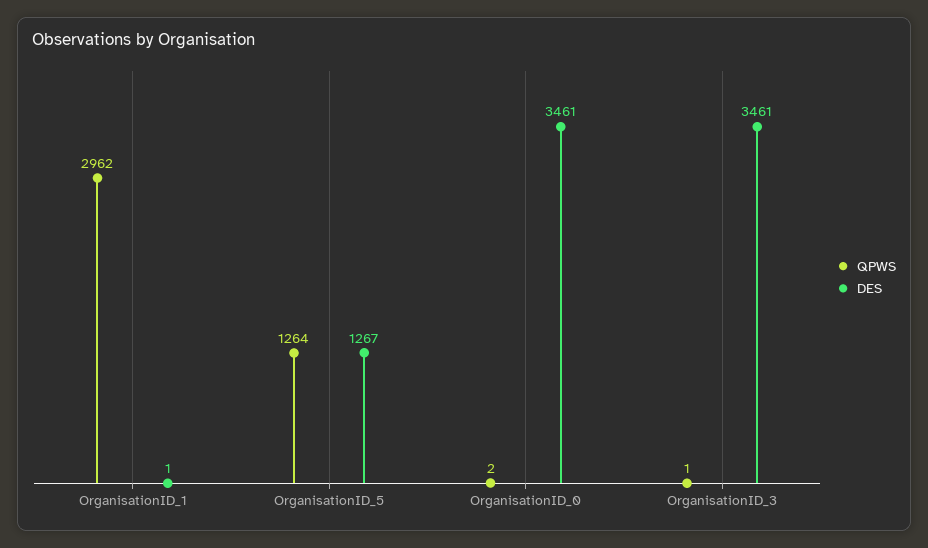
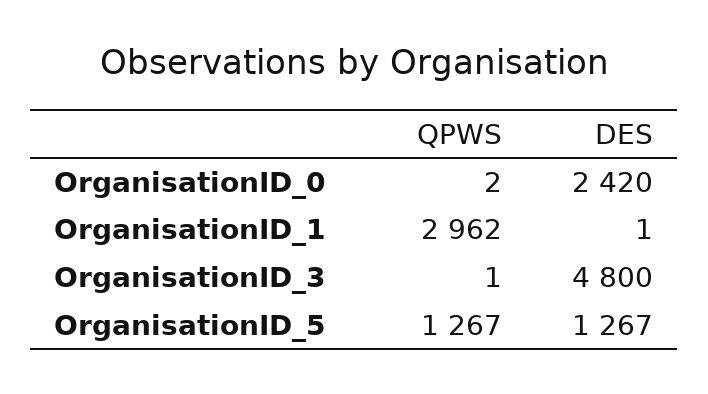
  {
    "QPWS": {
      "OrganisationID_1": 2962,
-     "OrganisationID_5": 1264,
+     "OrganisationID_5": 1267,
      "OrganisationID_0": 2,
      "OrganisationID_3": 1
    },
    "DES": {
      "OrganisationID_1": 1,
      "OrganisationID_5": 1267,
-     "OrganisationID_0": 3461,
+     "OrganisationID_0": 2420,
-     "OrganisationID_3": 3461
+     "OrganisationID_3": 4800
    }
  }

